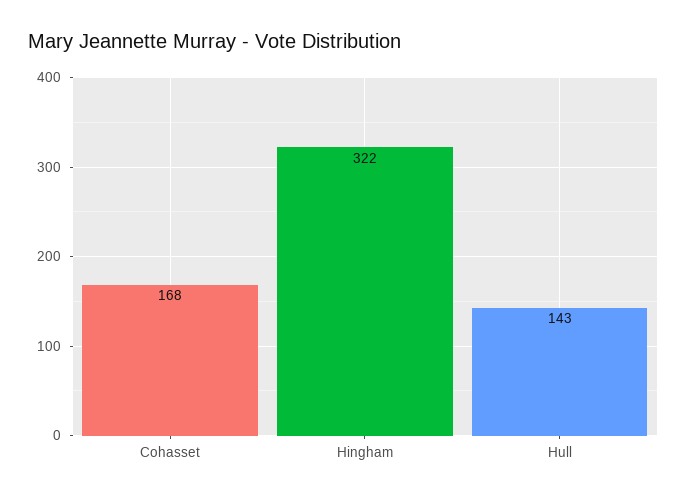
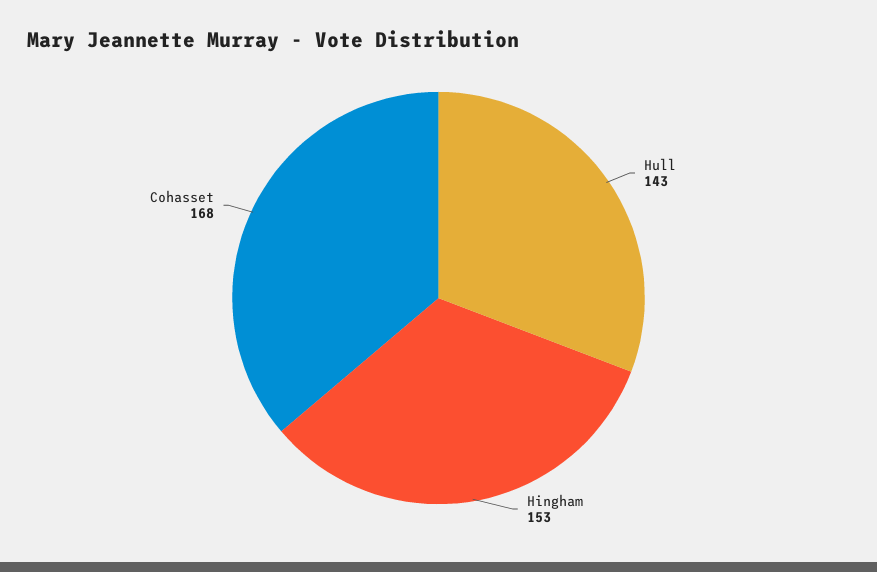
  {
    "Cohasset": 168,
-   "Hingham": 322,
+   "Hingham": 153,
    "Hull": 143
  }

